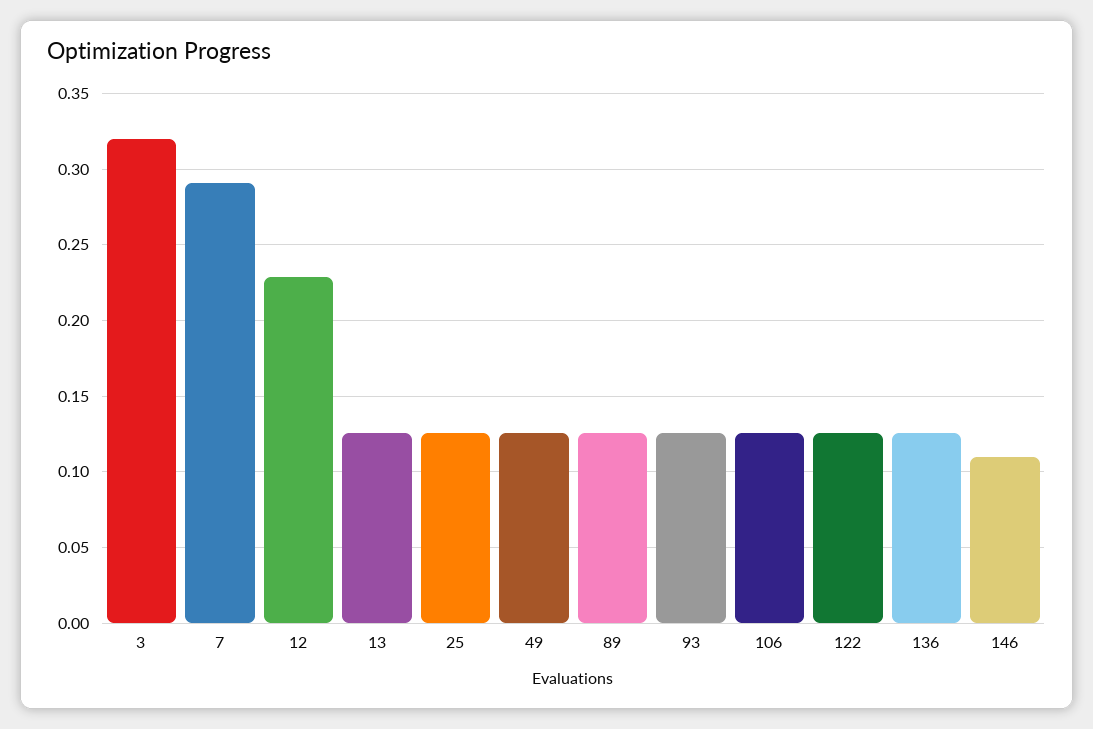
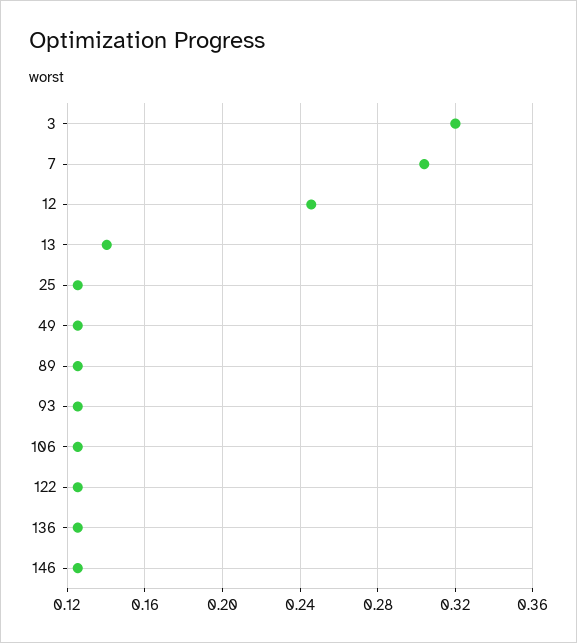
  {
    "3": 0.32,
-   "7": 0.29,
+   "7": 0.305,
-   "12": 0.23,
+   "12": 0.245,
-   "13": 0.125,
+   "13": 0.14,
    "25": 0.125,
    "49": 0.125,
    "89": 0.125,
    "93": 0.125,
    "106": 0.125,
    "122": 0.125,
    "136": 0.125,
-   "146": 0.11
+   "146": 0.125
  }

